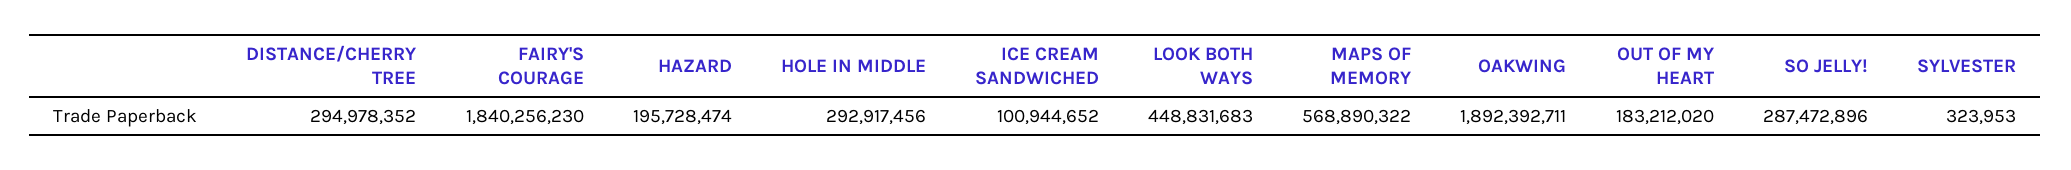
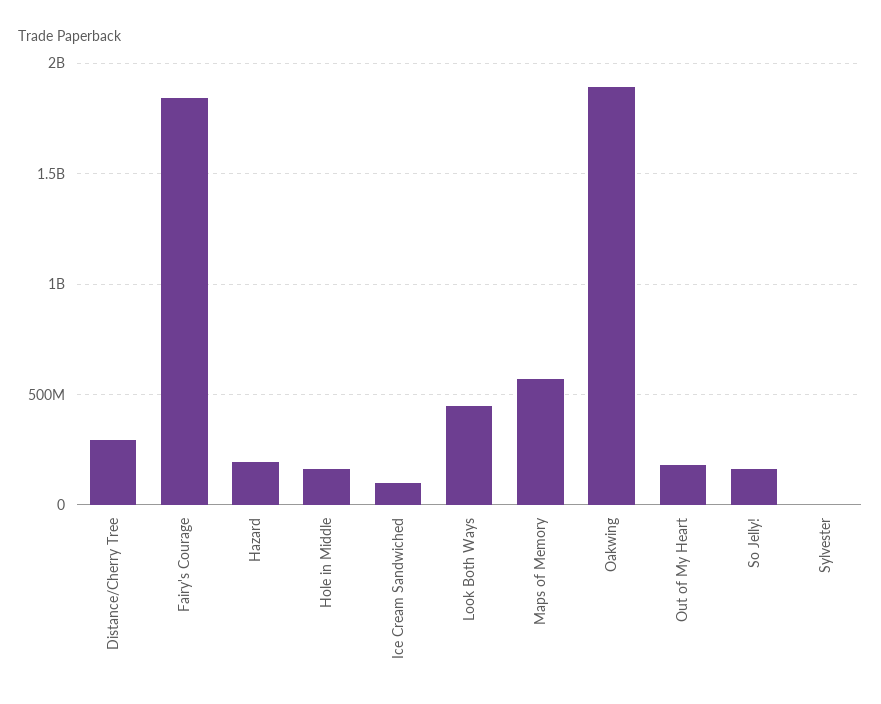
  {
    "DISTANCE/CHERRY TREE": 294978352,
    "FAIRY'S COURAGE": 1840256230,
    "HAZARD": 195728474,
-   "HOLE IN MIDDLE": 292917456,
+   "HOLE IN MIDDLE": 150000000,
    "ICE CREAM SANDWICHED": 100944652,
    "LOOK BOTH WAYS": 448831683,
    "MAPS OF MEMORY": 568890322,
    "OAKWING": 1892392711,
    "OUT OF MY HEART": 183212020,
-   "SO JELLY!": 287472896,
+   "SO JELLY!": 150000000,
    "SYLVESTER": 323953
  }

